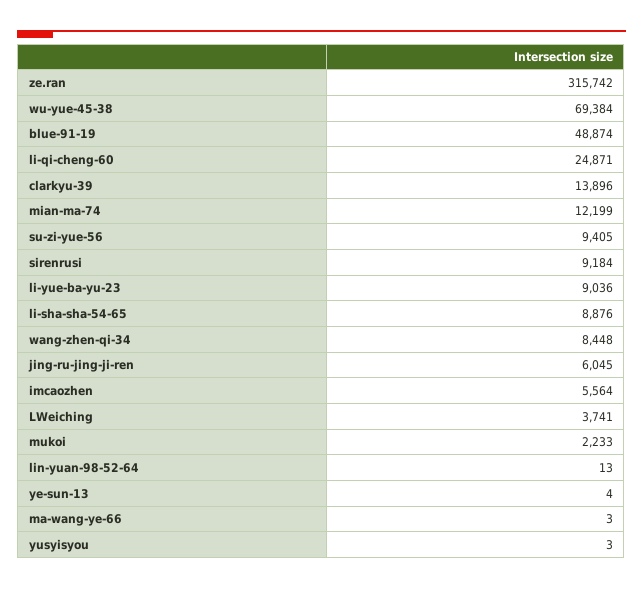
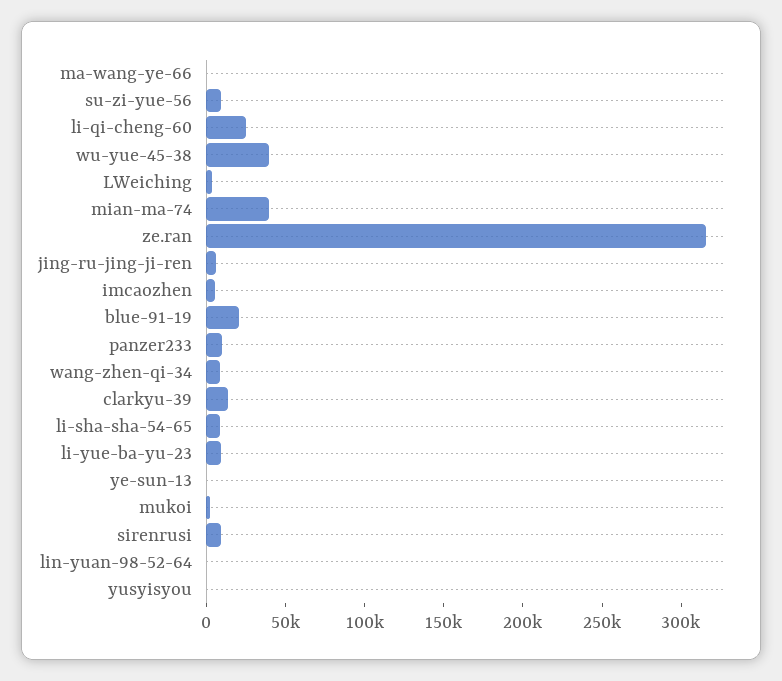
  {
    "ze.ran": 315742,
-   "wu-yue-45-38": 69384,
+   "wu-yue-45-38": 40000,
-   "blue-91-19": 48874,
+   "blue-91-19": 20000,
    "li-qi-cheng-60": 24871,
    "clarkyu-39": 13896,
-   "mian-ma-74": 12199,
+   "mian-ma-74": 40000,
    "su-zi-yue-56": 9405,
    "sirenrusi": 9184,
    "li-yue-ba-yu-23": 9036,
    "li-sha-sha-54-65": 8876,
    "wang-zhen-qi-34": 8448,
    "jing-ru-jing-ji-ren": 6045,
    "imcaozhen": 5564,
    "LWeiching": 3741,
    "mukoi": 2233,
    "lin-yuan-98-52-64": 13,
    "ye-sun-13": 4,
    "ma-wang-ye-66": 3,
-   "yusyisyou": 3
+   "yusyisyou": 3,
+   "panzer233": 10000
  }

